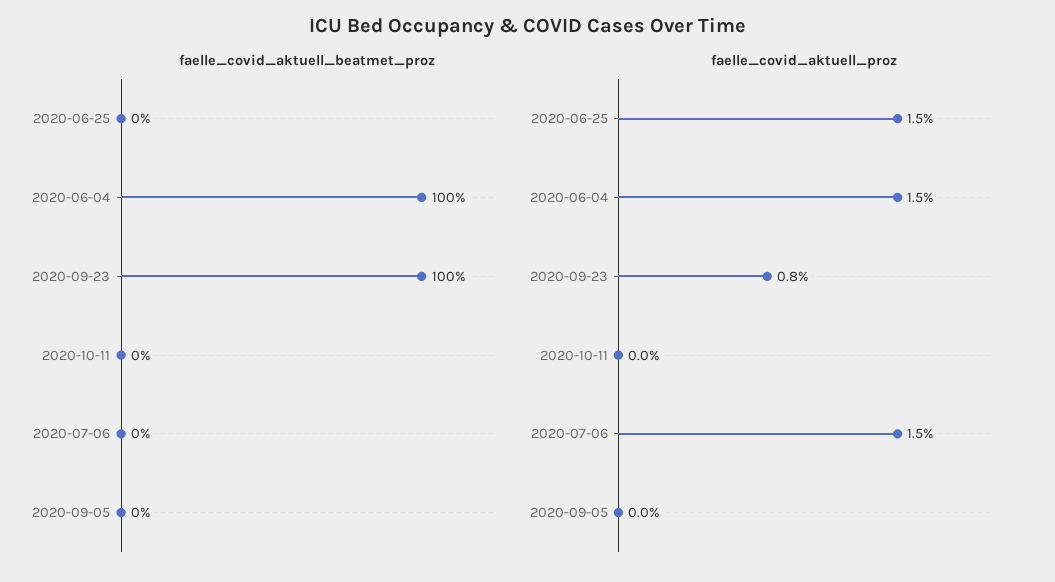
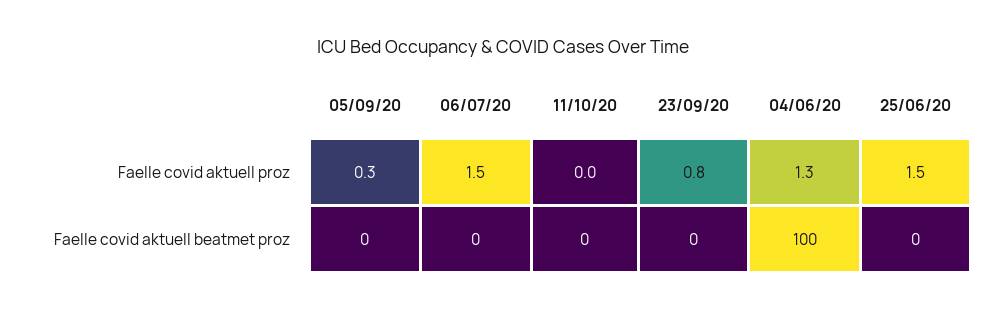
  {
    "faelle_covid_aktuell_beatmet_proz": {
      "2020-06-25": 0,
      "2020-06-04": 100,
-     "2020-09-23": 100,
+     "2020-09-23": 0,
      "2020-10-11": 0,
      "2020-07-06": 0,
      "2020-09-05": 0
    },
    "faelle_covid_aktuell_proz": {
      "2020-06-25": 1.5,
-     "2020-06-04": 1.5,
+     "2020-06-04": 1.3,
      "2020-09-23": 0.8,
      "2020-10-11": 0,
      "2020-07-06": 1.5,
-     "2020-09-05": 0
+     "2020-09-05": 0.3
    }
  }

